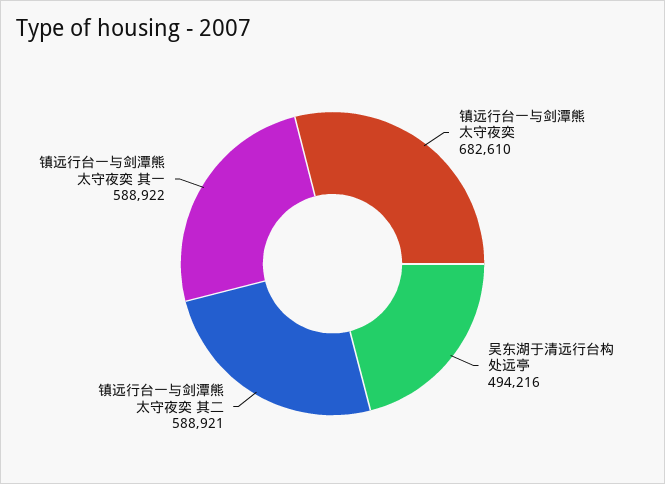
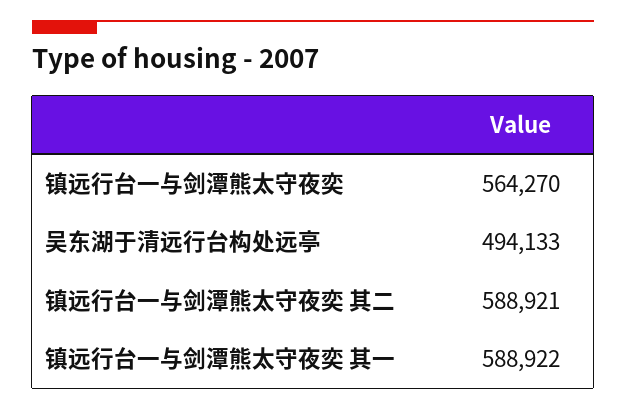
  {
-   "镇远行台一与剑潭熊太守夜奕": 682610,
+   "镇远行台一与剑潭熊太守夜奕": 564270,
-   "吴东湖于清远行台构处远亭": 494216,
+   "吴东湖于清远行台构处远亭": 494133,
    "镇远行台一与剑潭熊太守夜奕 其二": 588921,
    "镇远行台一与剑潭熊太守夜奕 其一": 588922
  }

